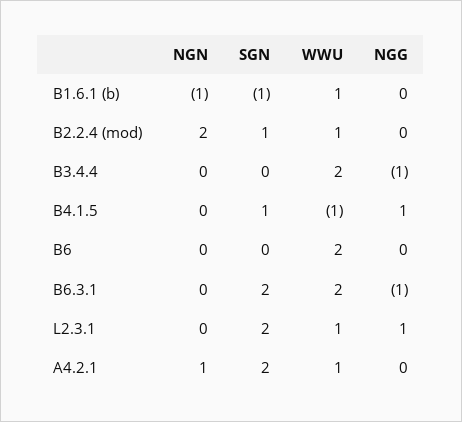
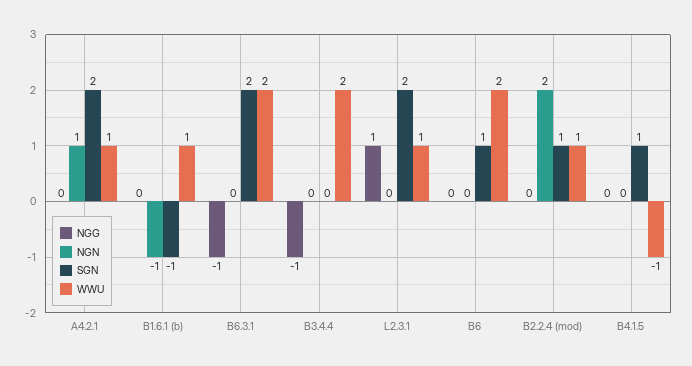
  {
    "NGN": {
      "B1.6.1 (b)": -1,
      "B2.2.4 (mod)": 2,
      "B3.4.4": 0,
      "B4.1.5": 0,
      "B6": 0,
      "B6.3.1": 0,
      "L2.3.1": 0,
      "A4.2.1": 1
    },
    "SGN": {
      "B1.6.1 (b)": -1,
      "B2.2.4 (mod)": 1,
      "B3.4.4": 0,
      "B4.1.5": 1,
-     "B6": 0,
+     "B6": 1,
      "B6.3.1": 2,
      "L2.3.1": 2,
      "A4.2.1": 2
    },
    "WWU": {
      "B1.6.1 (b)": 1,
      "B2.2.4 (mod)": 1,
      "B3.4.4": 2,
      "B4.1.5": -1,
      "B6": 2,
      "B6.3.1": 2,
      "L2.3.1": 1,
      "A4.2.1": 1
    },
    "NGG": {
      "B1.6.1 (b)": 0,
      "B2.2.4 (mod)": 0,
      "B3.4.4": -1,
-     "B4.1.5": 1,
+     "B4.1.5": 0,
      "B6": 0,
      "B6.3.1": -1,
      "L2.3.1": 1,
      "A4.2.1": 0
    }
  }

